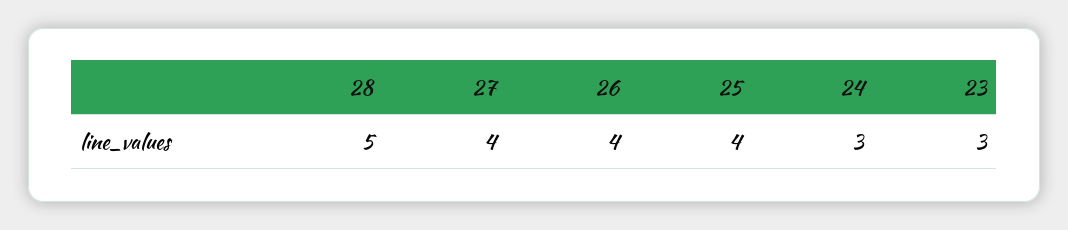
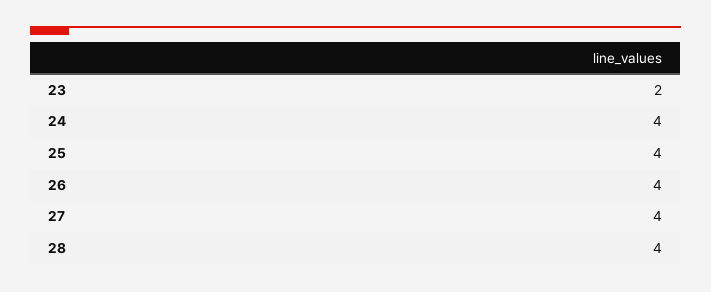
  {
-   "28": 5,
+   "28": 4,
    "27": 4,
    "26": 4,
    "25": 4,
-   "24": 3,
+   "24": 4,
-   "23": 3
+   "23": 2
  }

